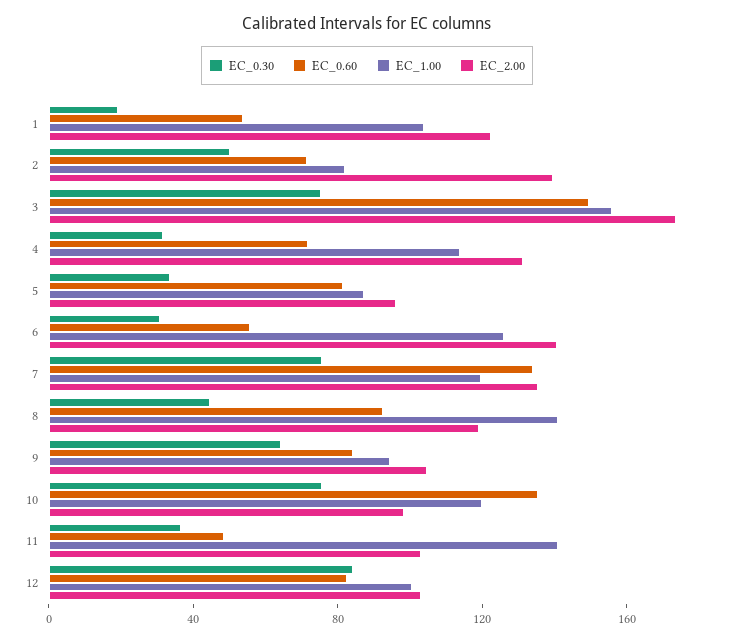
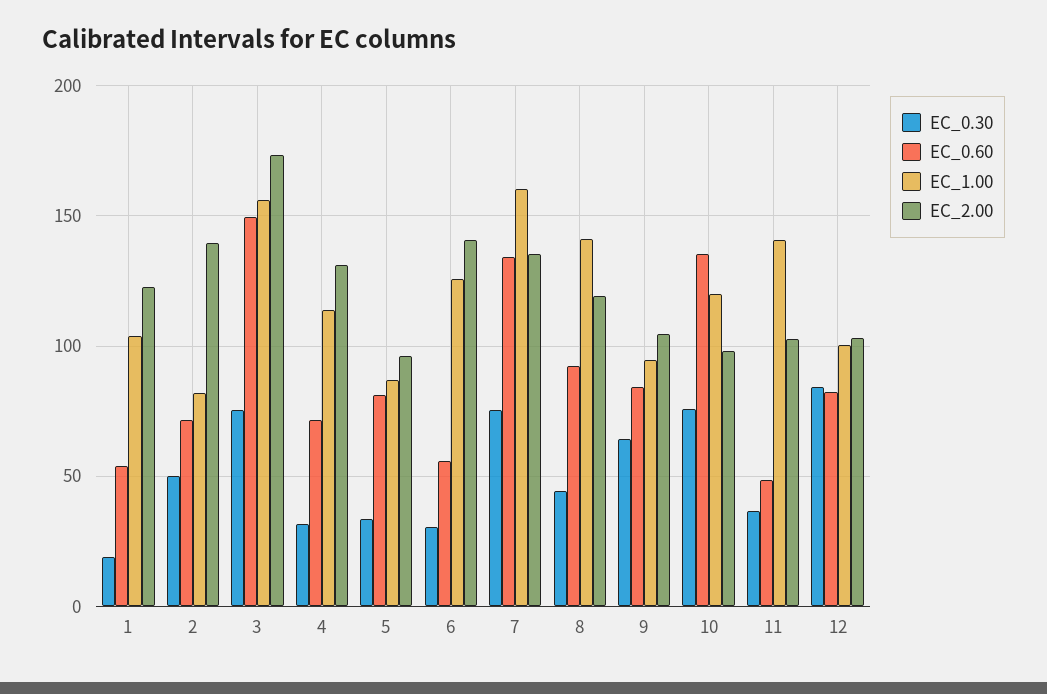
  {
    "EC_0.30": {
      "1": 20,
      "2": 50,
      "3": 75,
      "4": 30,
      "5": 35,
      "6": 30,
      "7": 75,
      "8": 45,
      "9": 65,
      "10": 75,
      "11": 35,
      "12": 85
    },
    "EC_0.60": {
      "1": 55,
      "2": 70,
      "3": 150,
      "4": 70,
      "5": 80,
      "6": 55,
      "7": 135,
      "8": 95,
      "9": 85,
      "10": 135,
      "11": 50,
      "12": 85
    },
    "EC_1.00": {
      "1": 105,
      "2": 80,
      "3": 155,
      "4": 115,
      "5": 85,
      "6": 125,
-     "7": 120,
+     "7": 160,
      "8": 140,
      "9": 95,
      "10": 120,
      "11": 140,
      "12": 100
    },
    "EC_2.00": {
      "1": 125,
      "2": 140,
      "3": 175,
      "4": 130,
      "5": 95,
      "6": 140,
      "7": 135,
      "8": 120,
      "9": 105,
      "10": 100,
      "11": 105,
      "12": 105
    }
  }

